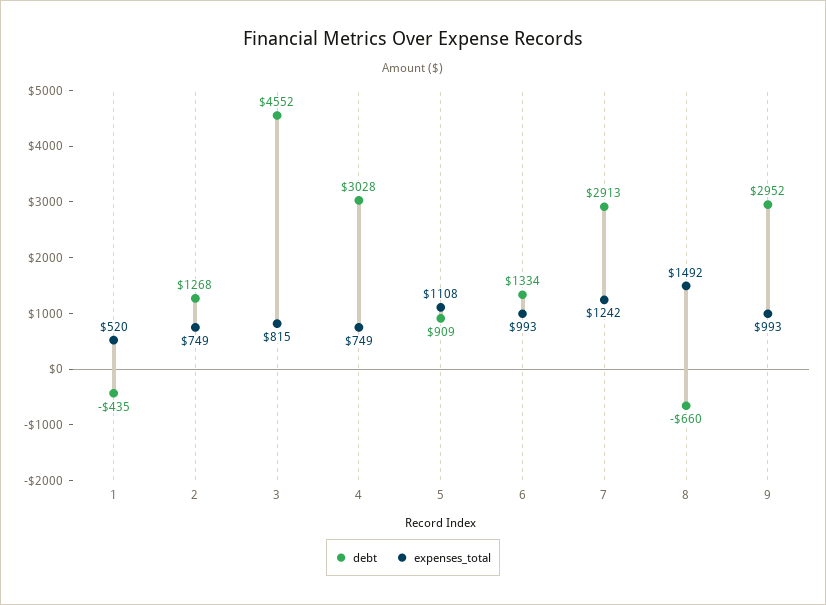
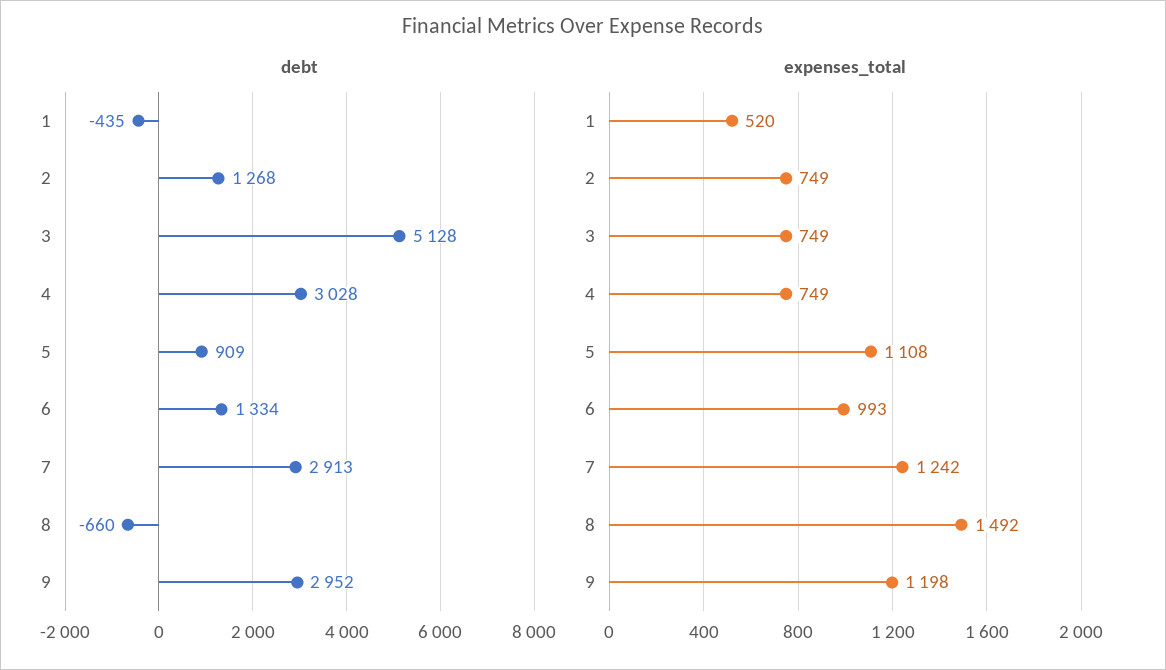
  {
    "debt": {
      "1": -435,
      "2": 1268,
-     "3": 4552,
+     "3": 5128,
      "4": 3028,
      "5": 909,
      "6": 1334,
      "7": 2913,
      "8": -660,
      "9": 2952
    },
    "expenses_total": {
      "1": 520,
      "2": 749,
-     "3": 815,
+     "3": 749,
      "4": 749,
      "5": 1108,
      "6": 993,
      "7": 1242,
      "8": 1492,
-     "9": 993
+     "9": 1198
    }
  }

